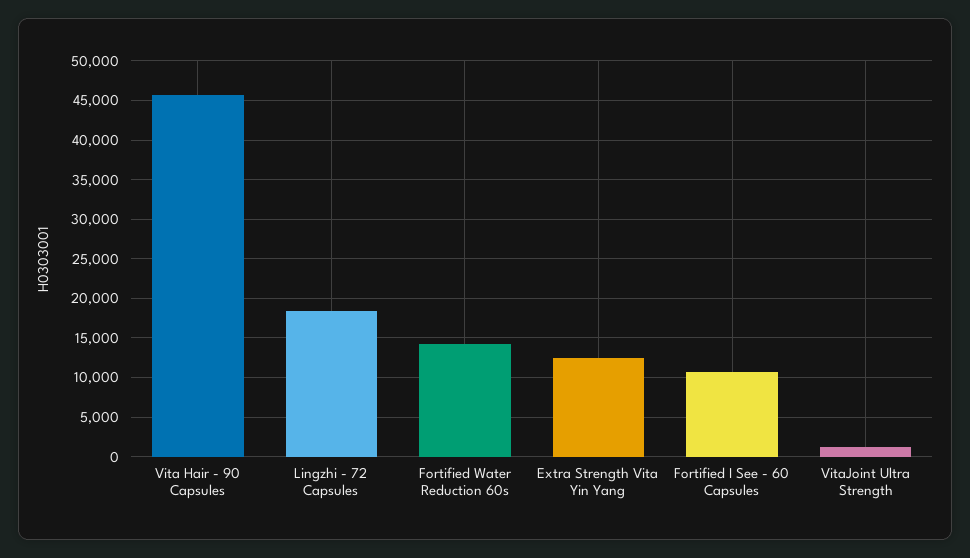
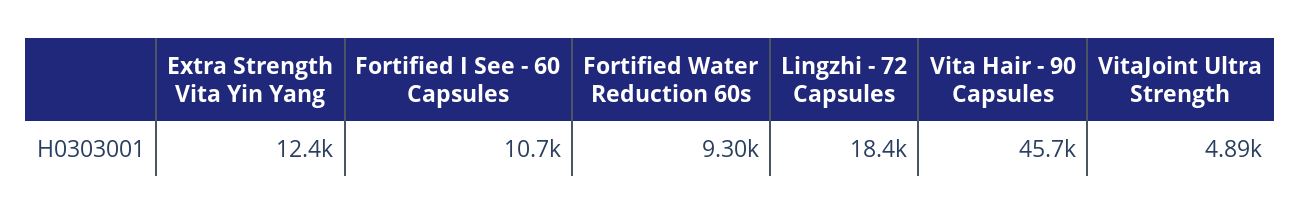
  {
    "Vita Hair - 90 Capsules": 45700,
    "Lingzhi - 72 Capsules": 18400,
-   "Fortified Water Reduction 60s": 14000,
+   "Fortified Water Reduction 60s": 9300,
    "Extra Strength Vita Yin Yang": 12400,
    "Fortified I See - 60 Capsules": 10700,
-   "VitaJoint Ultra Strength": 1000
+   "VitaJoint Ultra Strength": 4890
  }

